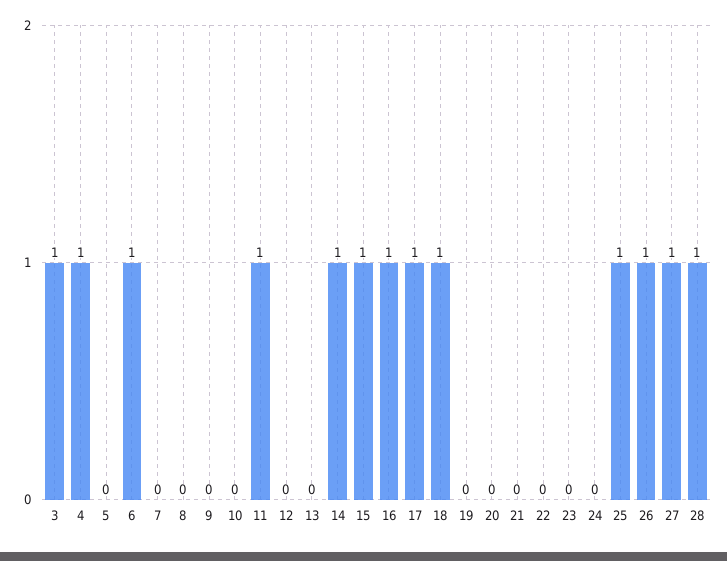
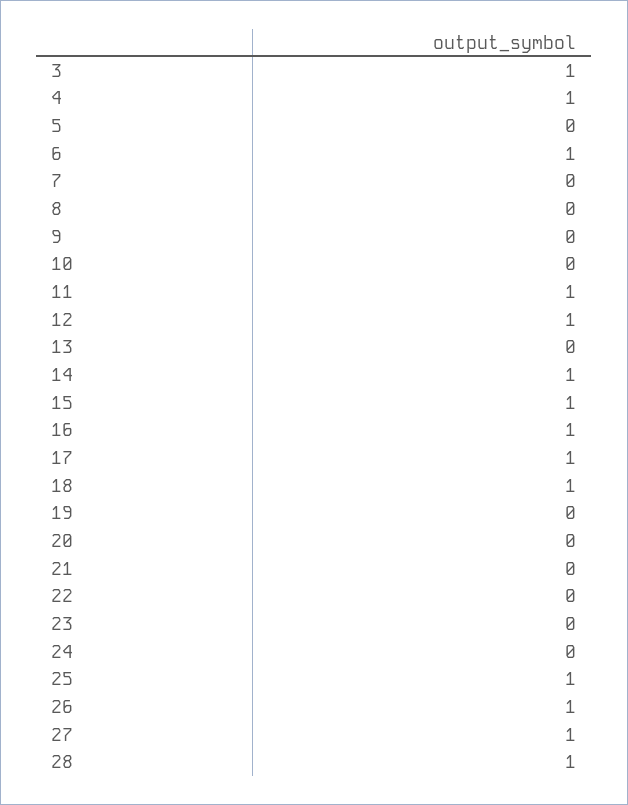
  {
    "3": 1,
    "4": 1,
    "5": 0,
    "6": 1,
    "7": 0,
    "8": 0,
    "9": 0,
    "10": 0,
    "11": 1,
-   "12": 0,
+   "12": 1,
    "13": 0,
    "14": 1,
    "15": 1,
    "16": 1,
    "17": 1,
    "18": 1,
    "19": 0,
    "20": 0,
    "21": 0,
    "22": 0,
    "23": 0,
    "24": 0,
    "25": 1,
    "26": 1,
    "27": 1,
    "28": 1
  }

